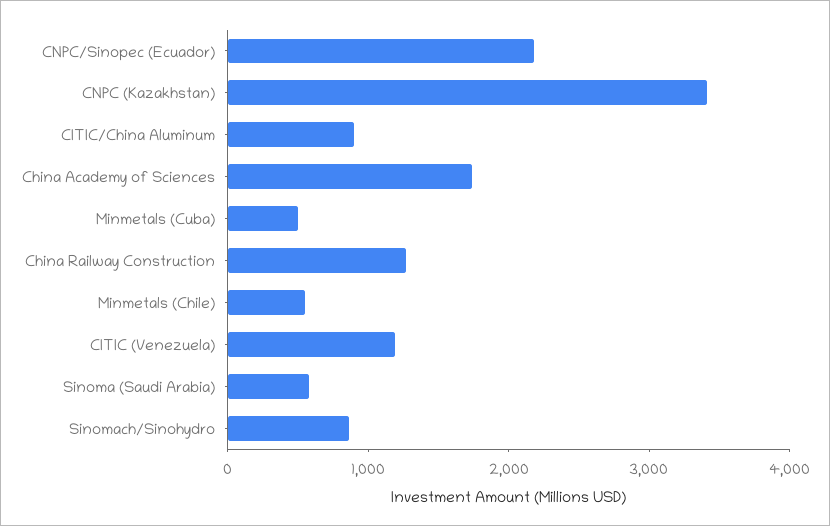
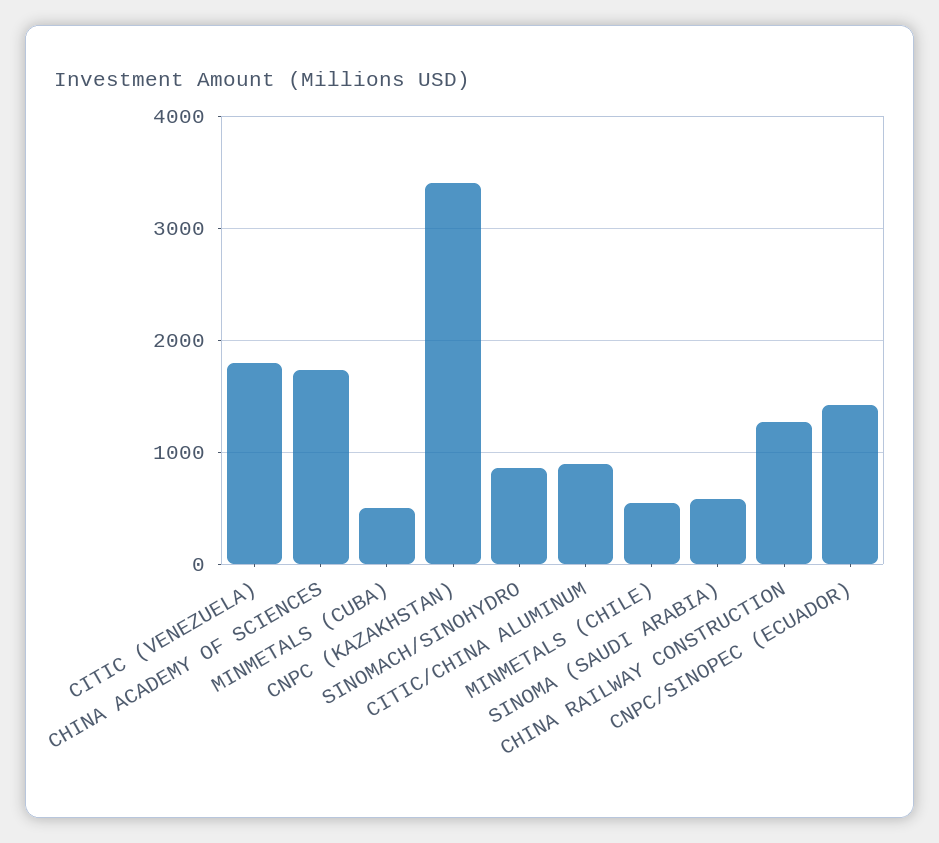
  {
-   "CNPC/Sinopec (Ecuador)": 2200,
+   "CNPC/Sinopec (Ecuador)": 1400,
    "CNPC (Kazakhstan)": 3400,
    "CITIC/China Aluminum": 900,
    "China Academy of Sciences": 1700,
    "Minmetals (Cuba)": 500,
    "China Railway Construction": 1300,
    "Minmetals (Chile)": 600,
-   "CITIC (Venezuela)": 1200,
+   "CITIC (Venezuela)": 1800,
    "Sinoma (Saudi Arabia)": 600,
    "Sinomach/Sinohydro": 900
  }

